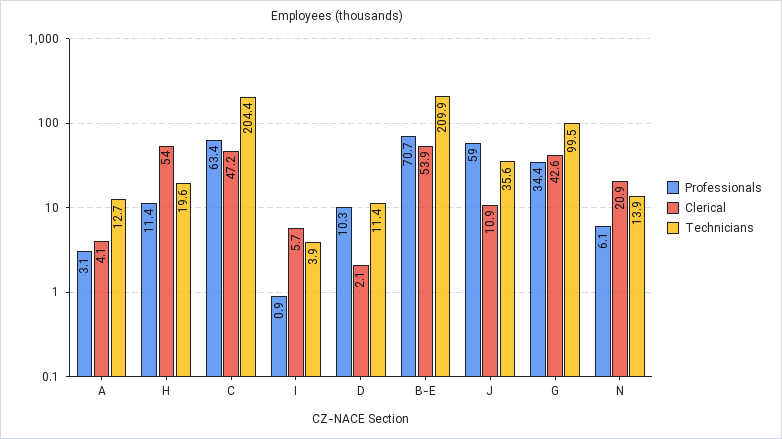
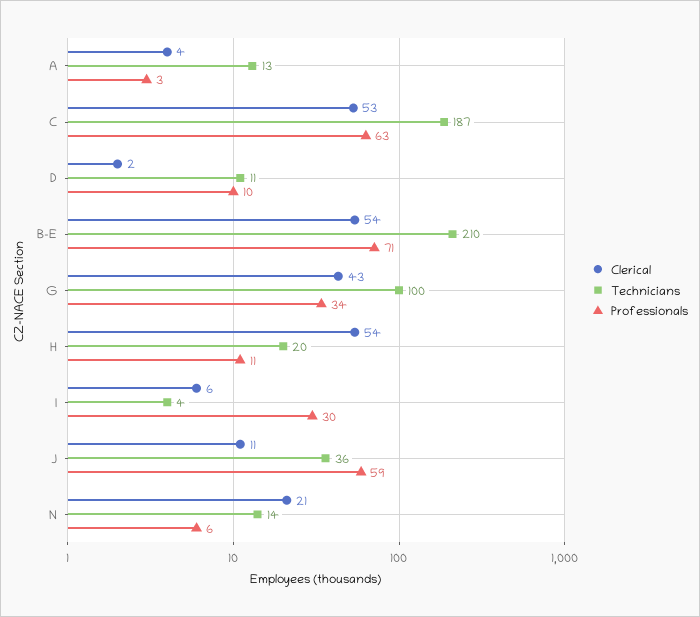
  {
    "Professionals": {
      "A": 3.1,
      "H": 11.4,
      "C": 63.4,
-     "I": 0.9,
+     "I": 30,
      "D": 10.3,
      "B-E": 70.7,
      "J": 59,
      "G": 34.4,
      "N": 6.1
    },
    "Clerical": {
      "A": 4.1,
      "H": 54,
-     "C": 47.2,
+     "C": 53,
      "I": 5.7,
      "D": 2.1,
      "B-E": 53.9,
      "J": 10.9,
      "G": 42.6,
      "N": 20.9
    },
    "Technicians": {
      "A": 12.7,
      "H": 19.6,
-     "C": 204.4,
+     "C": 187,
      "I": 3.9,
      "D": 11.4,
      "B-E": 209.9,
      "J": 35.6,
      "G": 99.5,
      "N": 13.9
    }
  }

